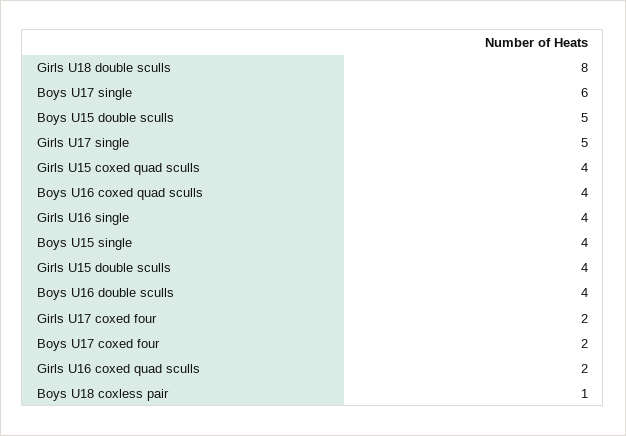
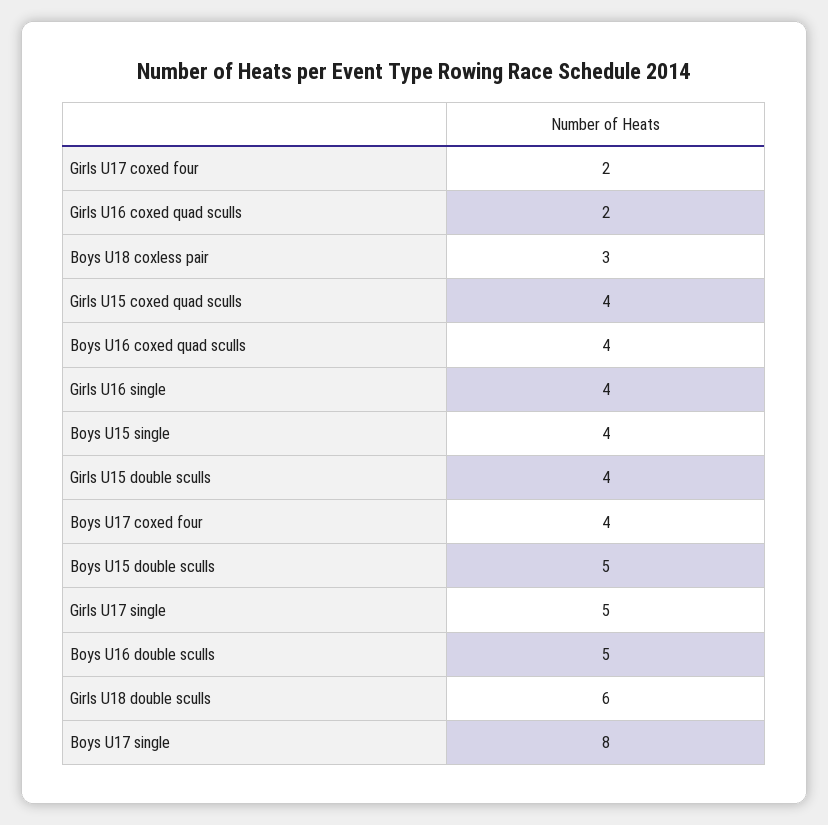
  {
-   "Girls U18 double sculls": 8,
+   "Girls U18 double sculls": 6,
-   "Boys U17 single": 6,
+   "Boys U17 single": 8,
    "Boys U15 double sculls": 5,
    "Girls U17 single": 5,
    "Girls U15 coxed quad sculls": 4,
    "Boys U16 coxed quad sculls": 4,
    "Girls U16 single": 4,
    "Boys U15 single": 4,
    "Girls U15 double sculls": 4,
-   "Boys U16 double sculls": 4,
+   "Boys U16 double sculls": 5,
    "Girls U17 coxed four": 2,
-   "Boys U17 coxed four": 2,
+   "Boys U17 coxed four": 4,
    "Girls U16 coxed quad sculls": 2,
-   "Boys U18 coxless pair": 1
+   "Boys U18 coxless pair": 3
  }

